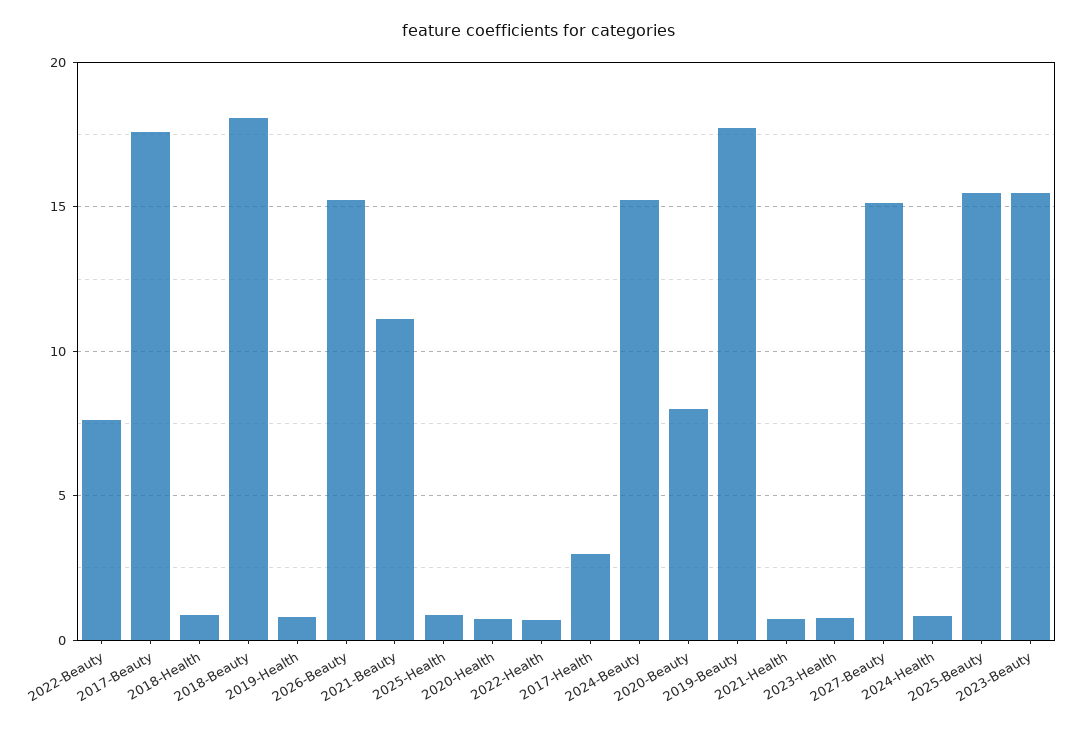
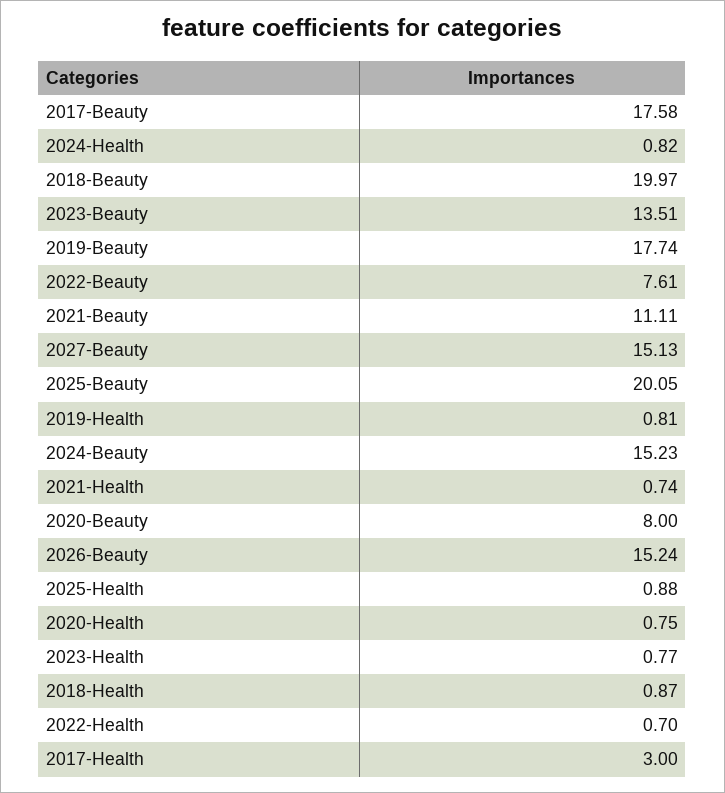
  {
    "2022-Beauty": 7.61,
    "2017-Beauty": 17.58,
    "2018-Health": 0.87,
-   "2018-Beauty": 18,
+   "2018-Beauty": 19.97,
    "2019-Health": 0.81,
    "2026-Beauty": 15.24,
    "2021-Beauty": 11.11,
    "2025-Health": 0.88,
    "2020-Health": 0.75,
    "2022-Health": 0.7,
    "2017-Health": 3,
    "2024-Beauty": 15.23,
    "2020-Beauty": 8,
    "2019-Beauty": 17.74,
    "2021-Health": 0.74,
    "2023-Health": 0.77,
    "2027-Beauty": 15.13,
    "2024-Health": 0.82,
-   "2025-Beauty": 15.5,
+   "2025-Beauty": 20.05,
-   "2023-Beauty": 15.5
+   "2023-Beauty": 13.51
  }

